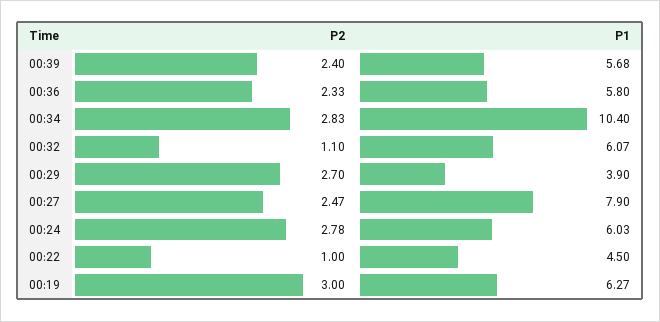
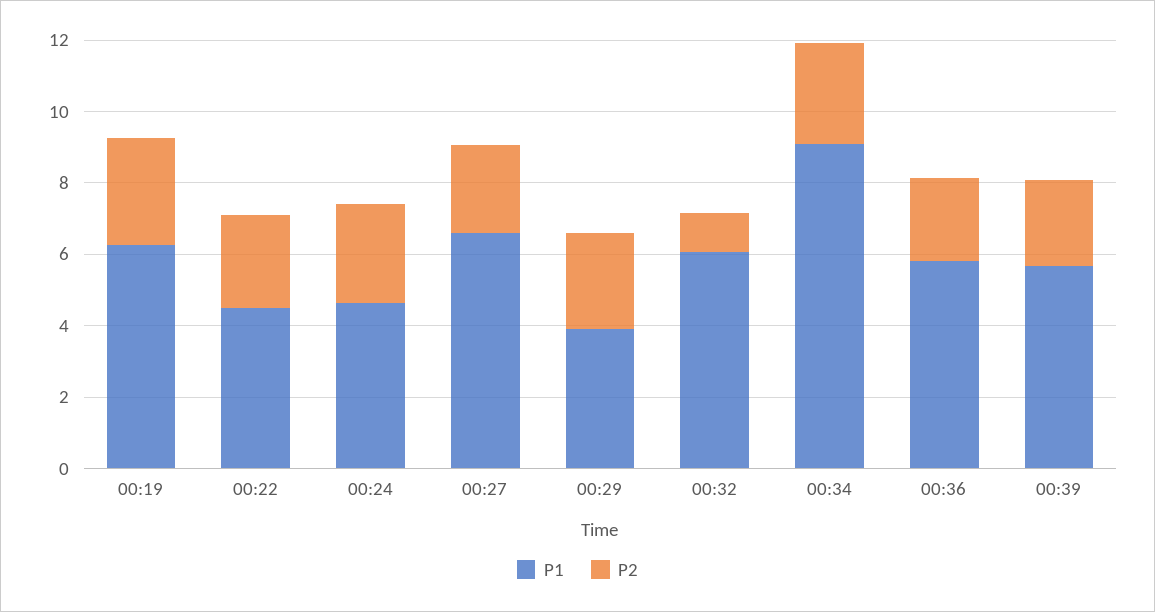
  {
    "P2": {
      "00:39": 2.4,
      "00:36": 2.33,
      "00:34": 2.83,
      "00:32": 1.1,
      "00:29": 2.7,
      "00:27": 2.47,
      "00:24": 2.78,
-     "00:22": 1,
+     "00:22": 2.5,
      "00:19": 3
    },
    "P1": {
      "00:39": 5.68,
      "00:36": 5.8,
-     "00:34": 10.4,
+     "00:34": 9,
      "00:32": 6.07,
      "00:29": 3.9,
-     "00:27": 7.9,
+     "00:27": 6.5,
-     "00:24": 6.03,
+     "00:24": 4.5,
      "00:22": 4.5,
      "00:19": 6.27
    }
  }

